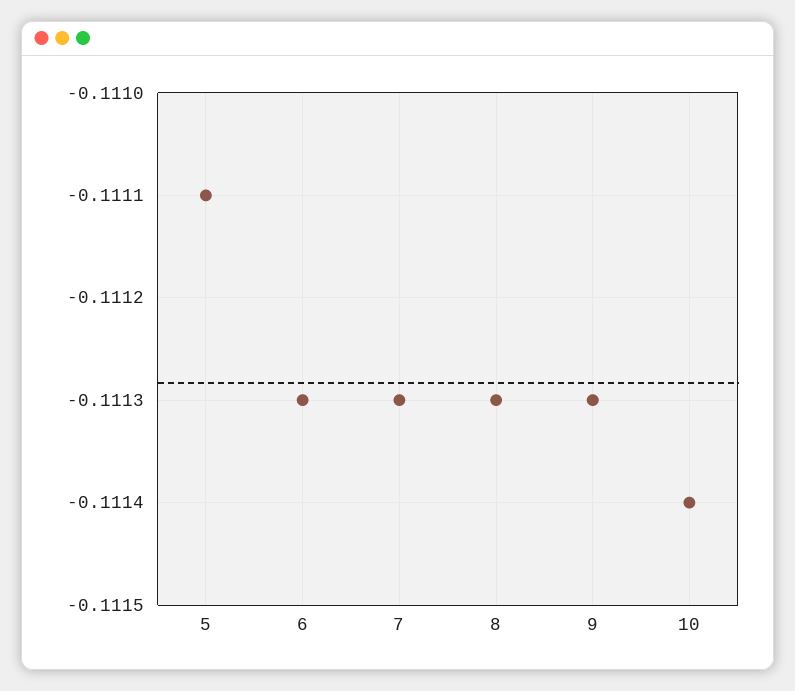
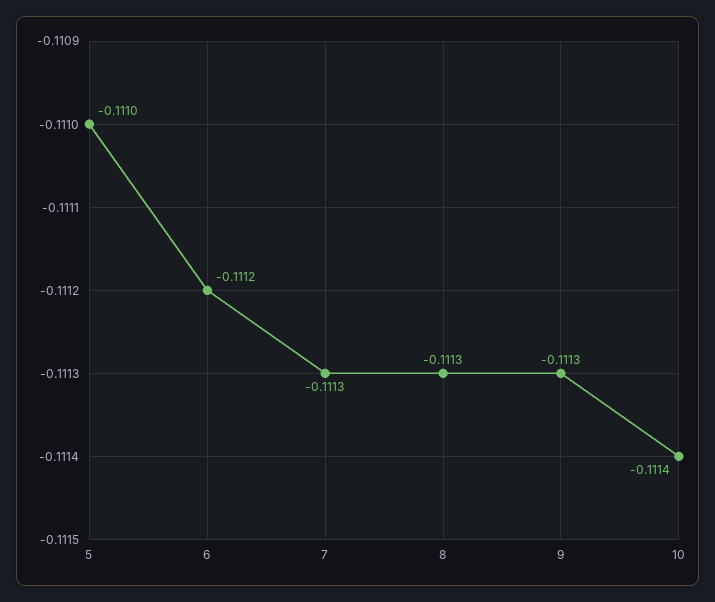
  {
-   "5": -0.1111,
+   "5": -0.111,
-   "6": -0.1113,
+   "6": -0.1112,
    "7": -0.1113,
    "8": -0.1113,
    "9": -0.1113,
    "10": -0.1114
  }

